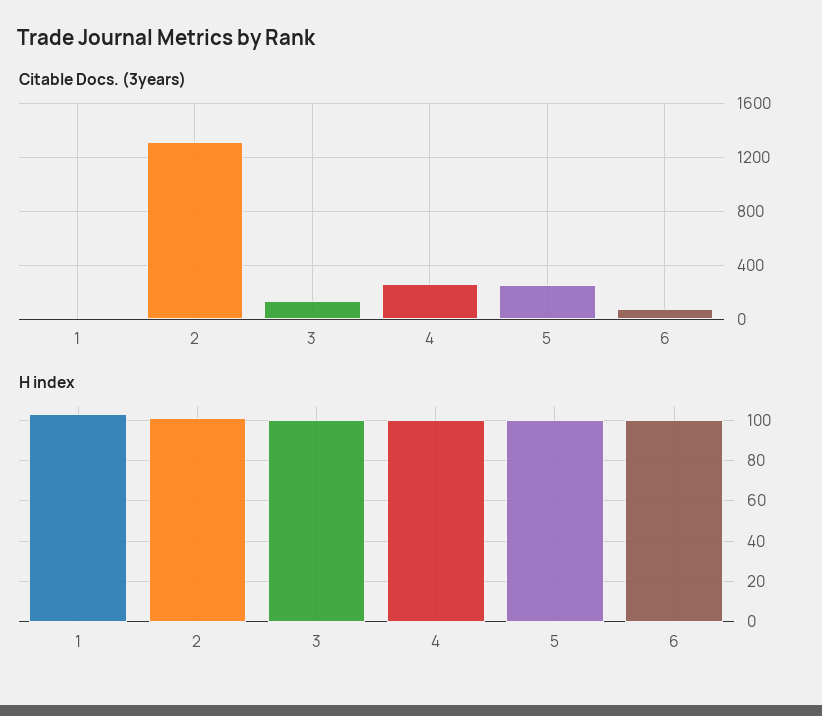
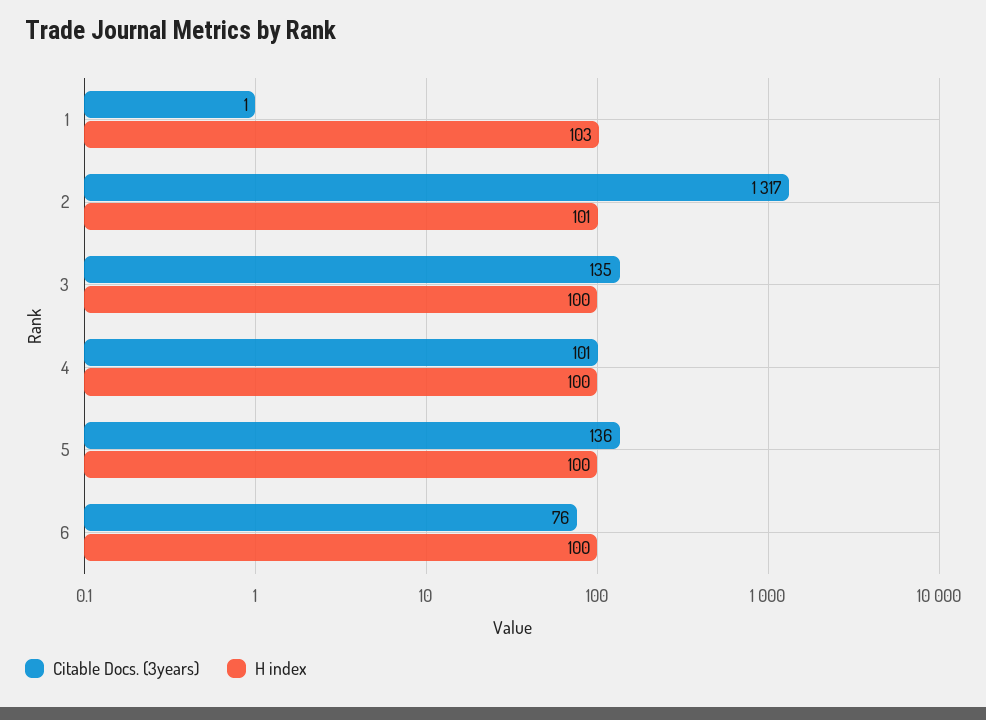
  {
    "Citable Docs. (3years)": {
      "1": 1,
      "2": 1317,
      "3": 135,
-     "4": 250,
+     "4": 101,
-     "5": 250,
+     "5": 136,
      "6": 76
    },
    "H index": {
      "1": 103,
      "2": 101,
      "3": 100,
      "4": 100,
      "5": 100,
      "6": 100
    }
  }

